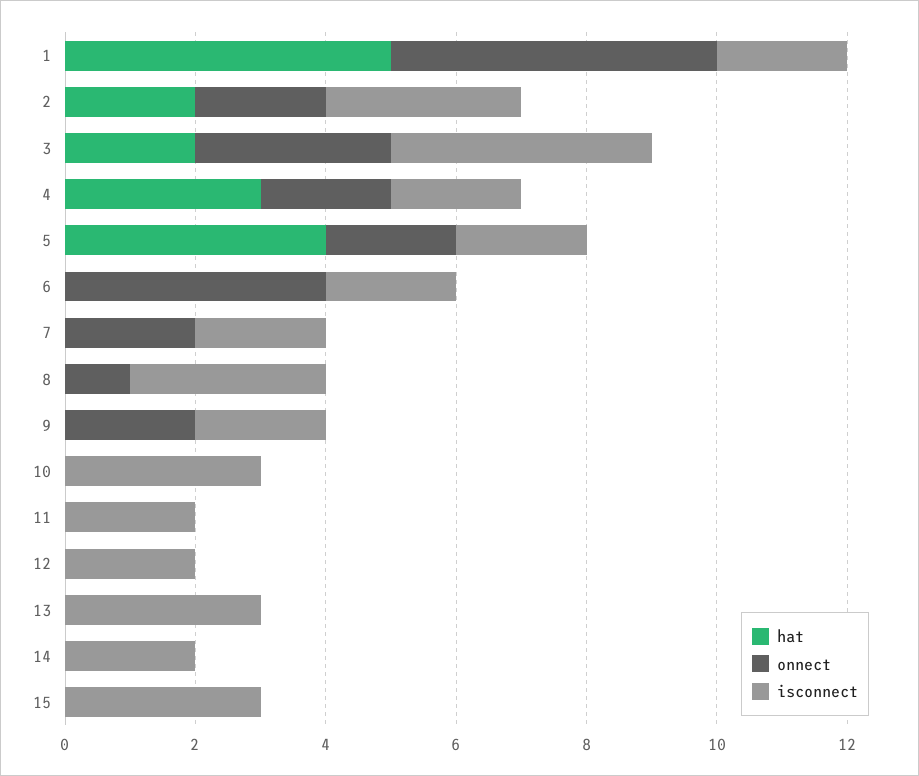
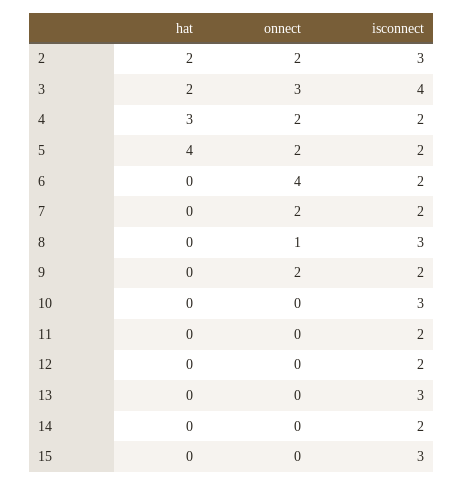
  {
    "hat": {
-     "1": 5,
      "2": 2,
      "3": 2,
      "4": 3,
      "5": 4,
      "6": 0,
      "7": 0,
      "8": 0,
      "9": 0,
      "10": 0,
      "11": 0,
      "12": 0,
      "13": 0,
      "14": 0,
      "15": 0
    },
    "onnect": {
-     "1": 5,
      "2": 2,
      "3": 3,
      "4": 2,
      "5": 2,
      "6": 4,
      "7": 2,
      "8": 1,
      "9": 2,
      "10": 0,
      "11": 0,
      "12": 0,
      "13": 0,
      "14": 0,
      "15": 0
    },
    "isconnect": {
-     "1": 2,
      "2": 3,
      "3": 4,
      "4": 2,
      "5": 2,
      "6": 2,
      "7": 2,
      "8": 3,
      "9": 2,
      "10": 3,
      "11": 2,
      "12": 2,
      "13": 3,
      "14": 2,
      "15": 3
    }
  }

